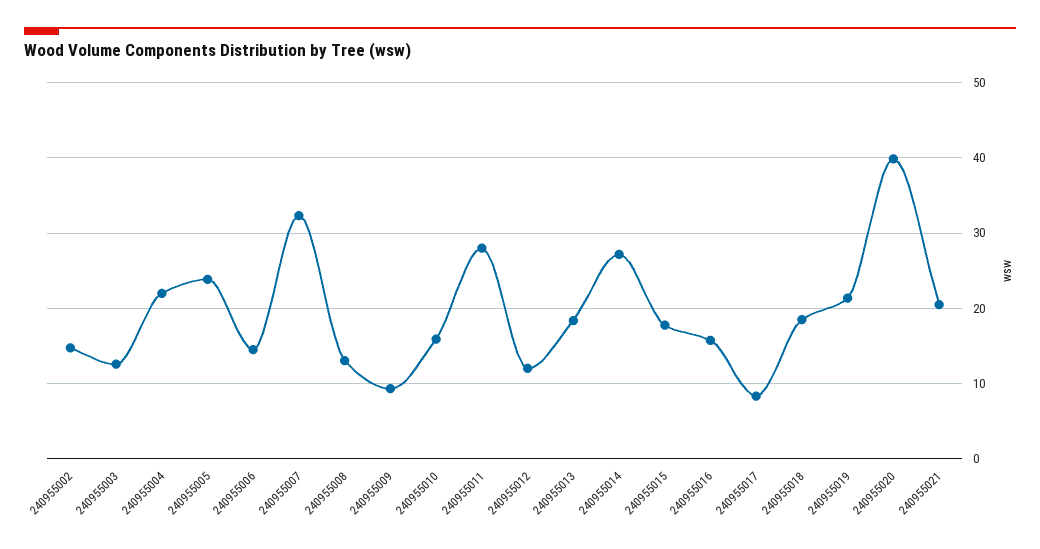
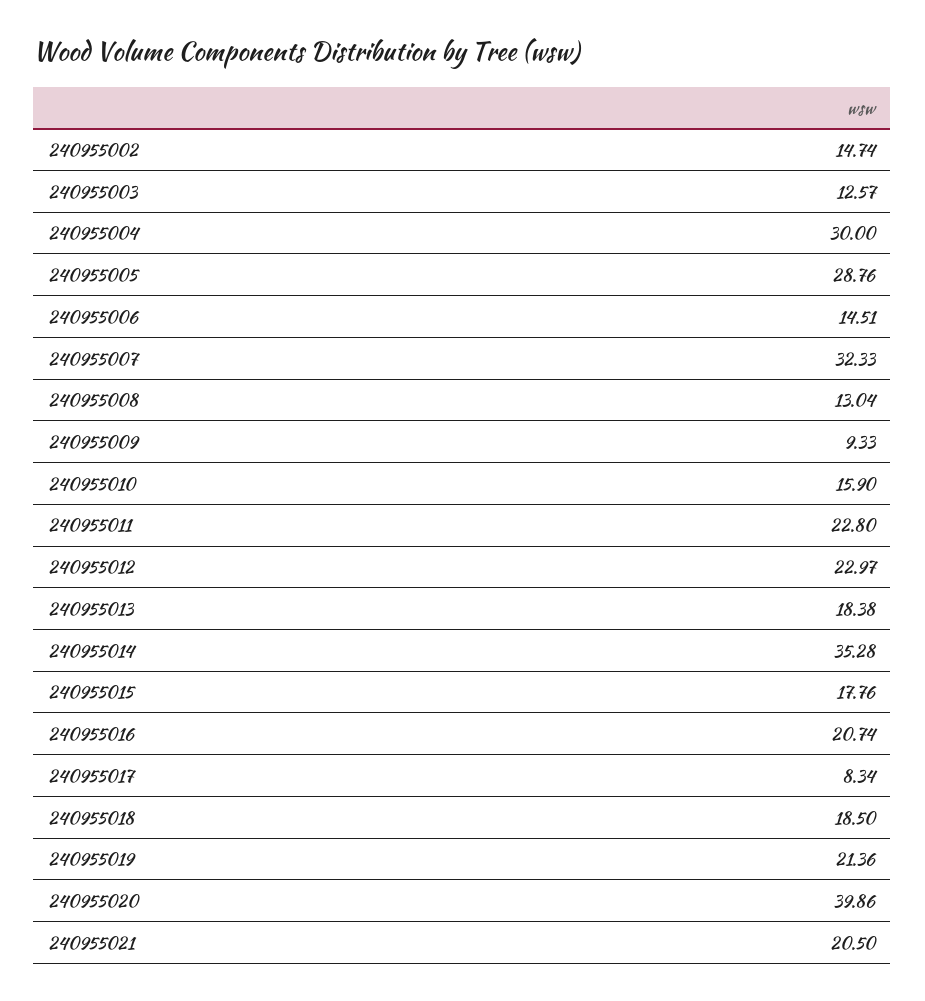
  {
    "240955002": 14.74,
    "240955003": 12.57,
-   "240955004": 22,
+   "240955004": 30,
-   "240955005": 24,
+   "240955005": 28.76,
    "240955006": 14.51,
    "240955007": 32.33,
    "240955008": 13.04,
    "240955009": 9.33,
    "240955010": 15.9,
-   "240955011": 28,
+   "240955011": 22.8,
-   "240955012": 12,
+   "240955012": 22.97,
    "240955013": 18.38,
-   "240955014": 27,
+   "240955014": 35.28,
    "240955015": 17.76,
-   "240955016": 16,
+   "240955016": 20.74,
    "240955017": 8.34,
    "240955018": 18.5,
    "240955019": 21.36,
    "240955020": 39.86,
    "240955021": 20.5
  }

